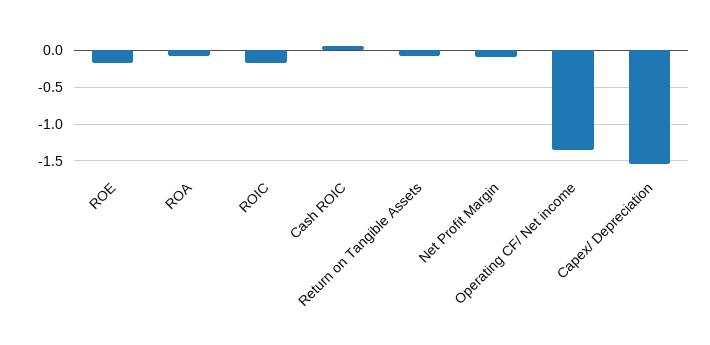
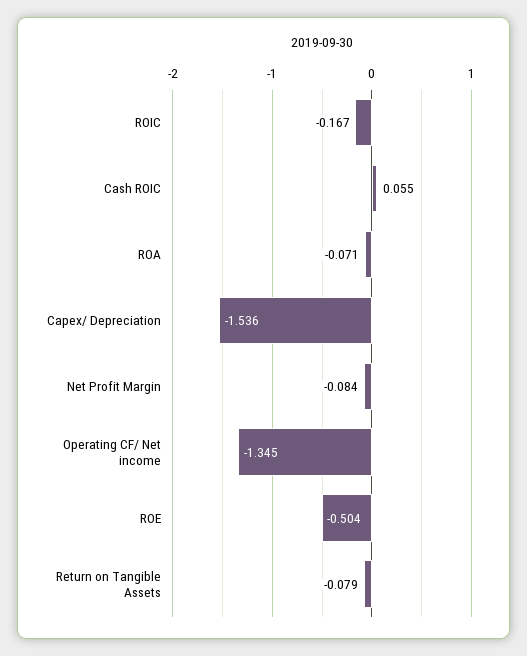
  {
-   "ROE": -0.2,
+   "ROE": -0.504,
    "ROA": -0.071,
    "ROIC": -0.167,
    "Cash ROIC": 0.055,
    "Return on Tangible Assets": -0.079,
    "Net Profit Margin": -0.084,
    "Operating CF/ Net income": -1.345,
    "Capex/ Depreciation": -1.536
  }

